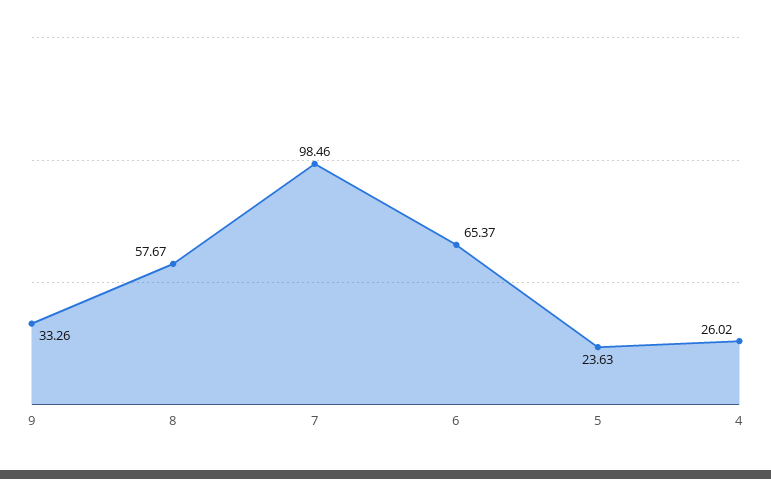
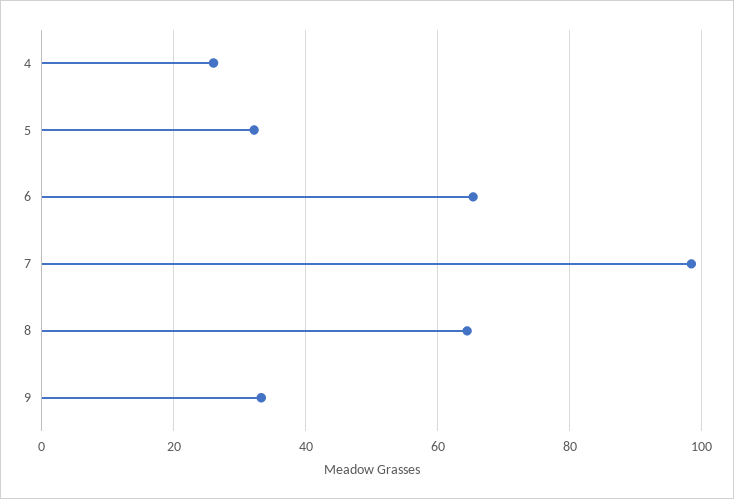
  {
    "9": 33.26,
-   "8": 57.67,
+   "8": 64,
    "7": 98.46,
    "6": 65.37,
-   "5": 23.63,
+   "5": 32,
    "4": 26.02
  }

